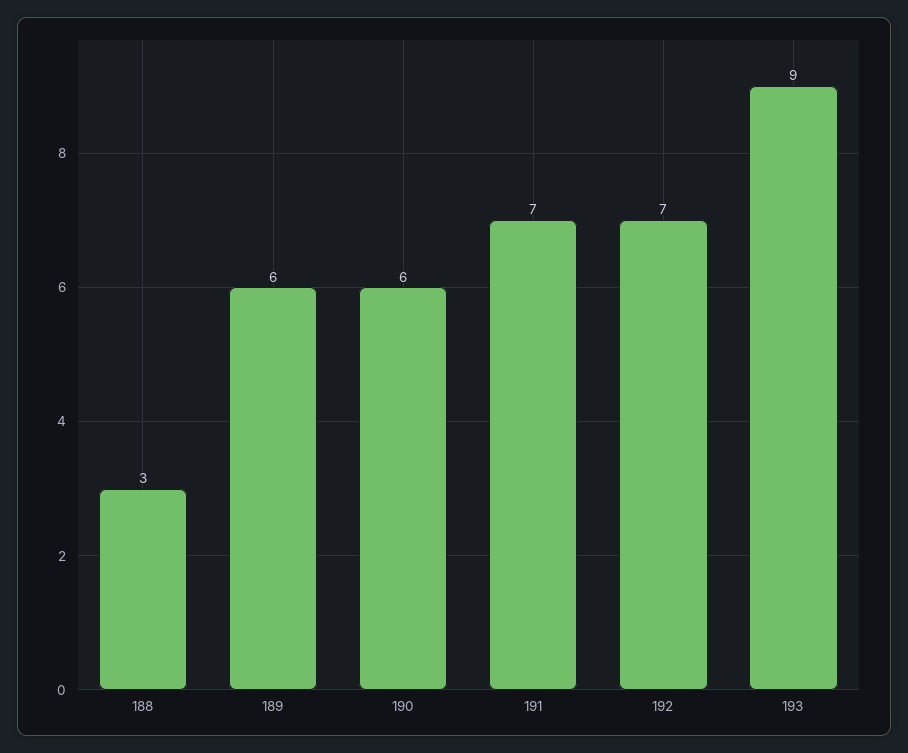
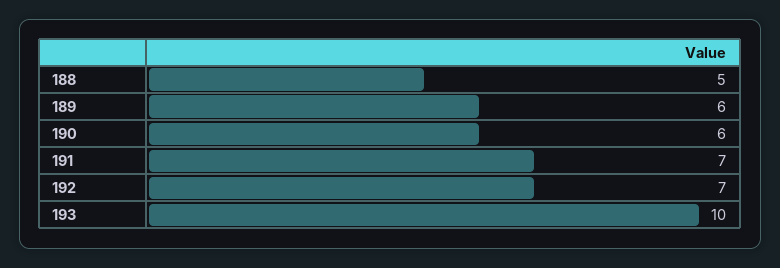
  {
-   "188": 3,
+   "188": 5,
    "189": 6,
    "190": 6,
    "191": 7,
    "192": 7,
-   "193": 9
+   "193": 10
  }

